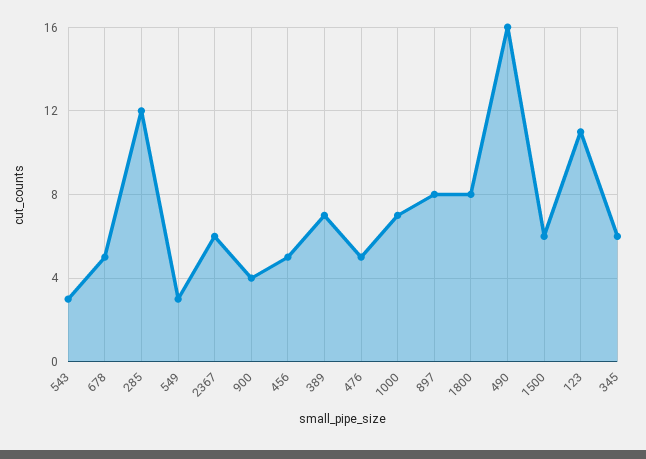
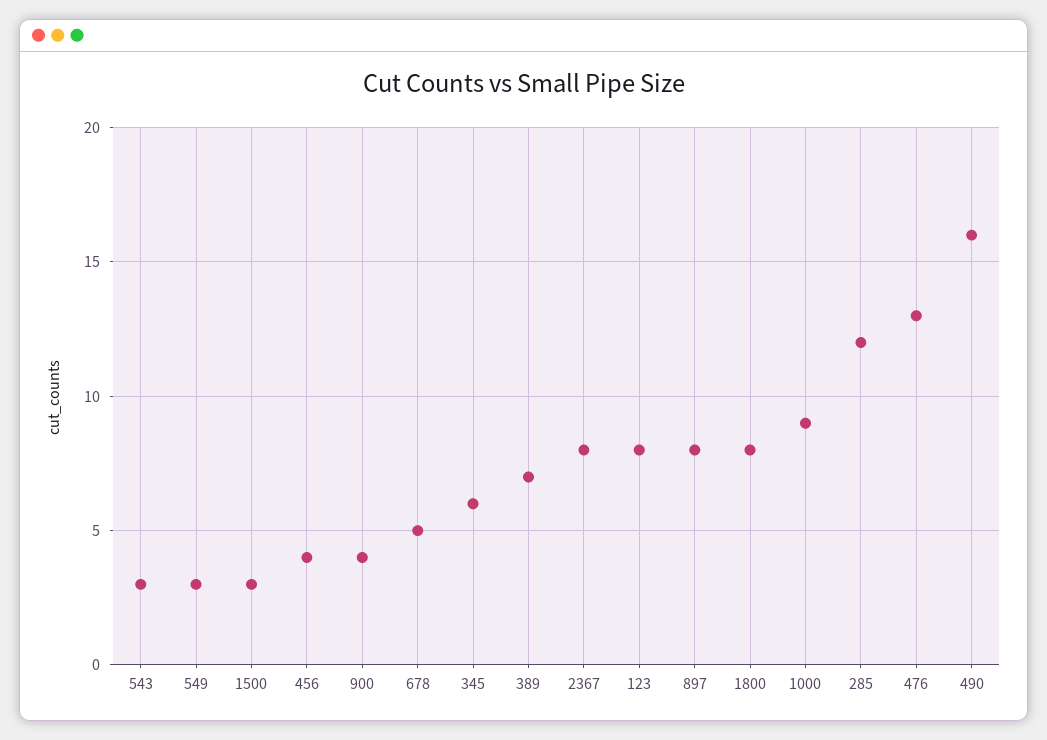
  {
    "543": 3,
    "678": 5,
    "285": 12,
    "549": 3,
-   "2367": 6,
+   "2367": 8,
    "900": 4,
-   "456": 5,
+   "456": 4,
    "389": 7,
-   "476": 5,
+   "476": 13,
-   "1000": 7,
+   "1000": 9,
    "897": 8,
    "1800": 8,
    "490": 16,
-   "1500": 6,
+   "1500": 3,
-   "123": 11,
+   "123": 8,
    "345": 6
  }

